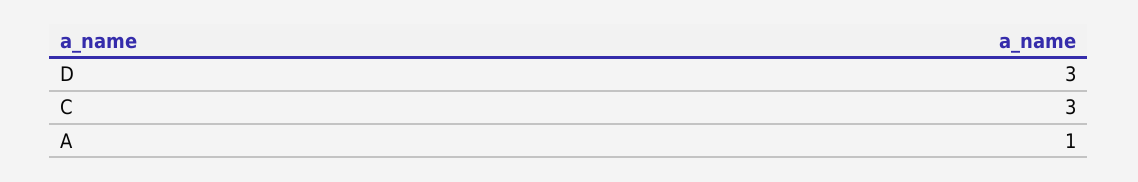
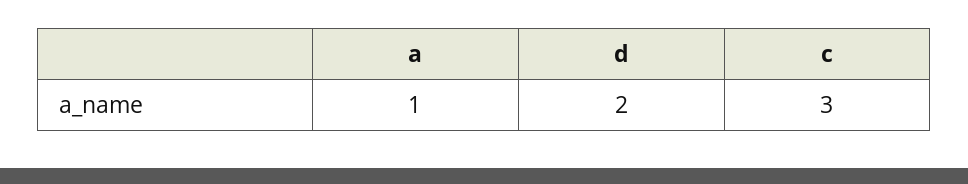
  {
-   "D": 3,
+   "D": 2,
    "C": 3,
    "A": 1
  }

